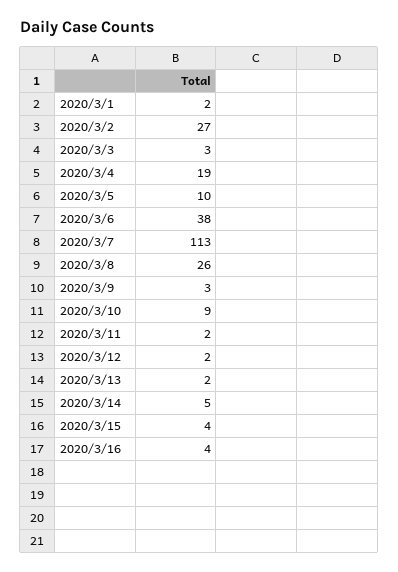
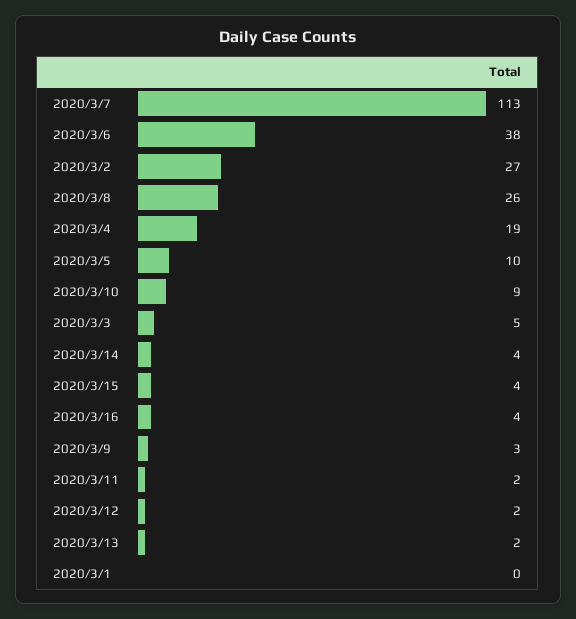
  {
-   "2020/3/1": 2,
+   "2020/3/1": 0,
    "2020/3/2": 27,
-   "2020/3/3": 3,
+   "2020/3/3": 5,
    "2020/3/4": 19,
    "2020/3/5": 10,
    "2020/3/6": 38,
    "2020/3/7": 113,
    "2020/3/8": 26,
    "2020/3/9": 3,
    "2020/3/10": 9,
    "2020/3/11": 2,
    "2020/3/12": 2,
    "2020/3/13": 2,
-   "2020/3/14": 5,
+   "2020/3/14": 4,
    "2020/3/15": 4,
    "2020/3/16": 4
  }

